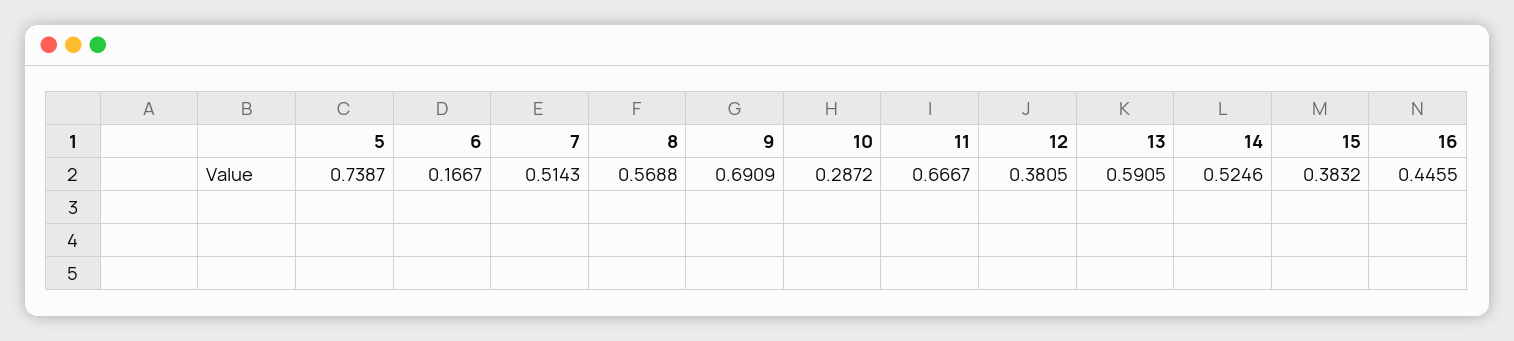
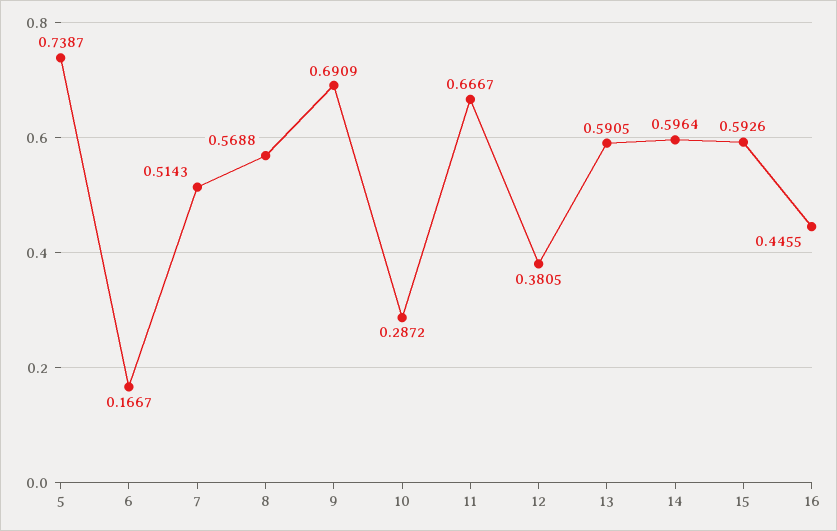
  {
    "5": 0.7387,
    "6": 0.1667,
    "7": 0.5143,
    "8": 0.5688,
    "9": 0.6909,
    "10": 0.2872,
    "11": 0.6667,
    "12": 0.3805,
    "13": 0.5905,
-   "14": 0.5246,
+   "14": 0.5964,
-   "15": 0.3832,
+   "15": 0.5926,
    "16": 0.4455
  }

